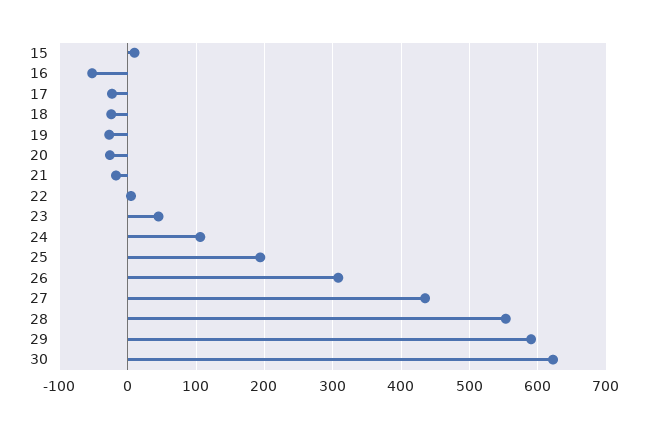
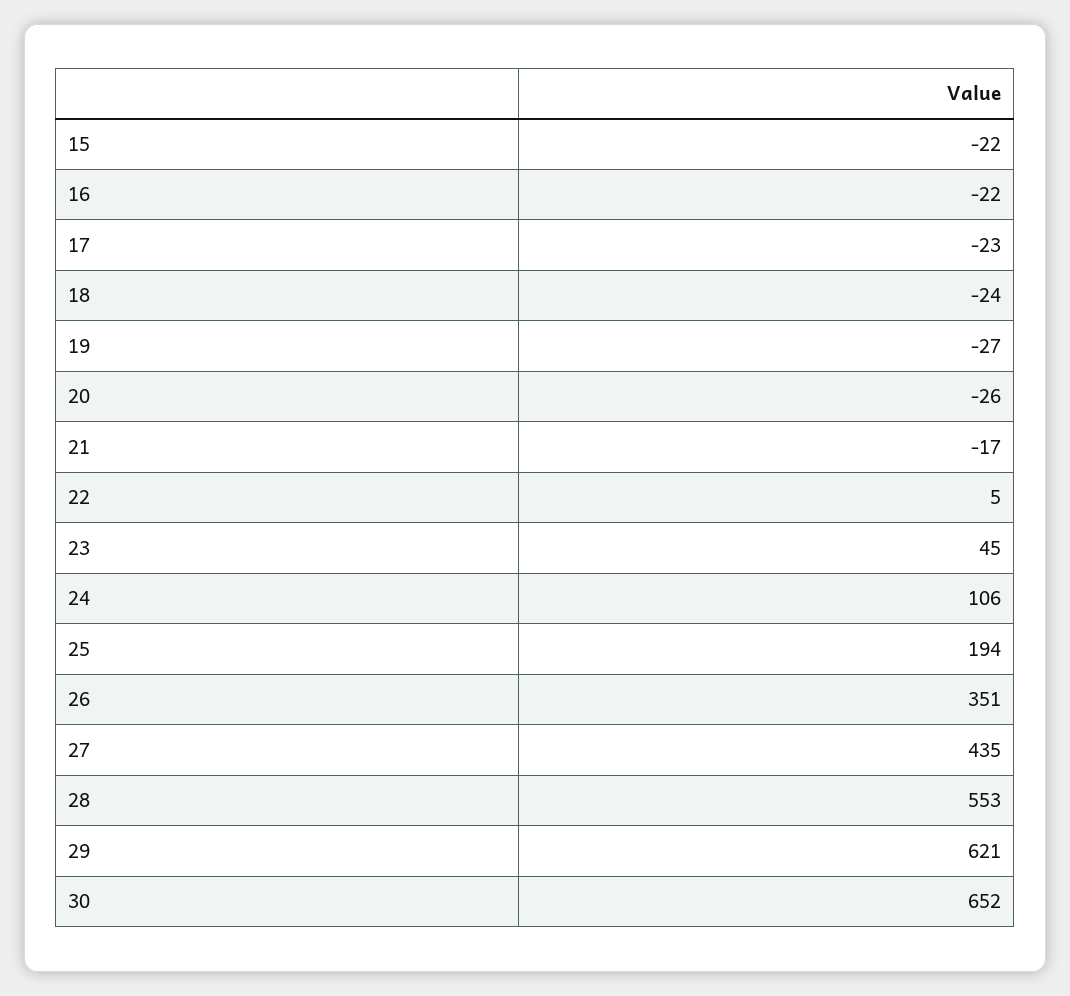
  {
-   "15": 10,
+   "15": -22,
-   "16": -50,
+   "16": -22,
    "17": -23,
    "18": -24,
    "19": -27,
    "20": -26,
    "21": -17,
    "22": 5,
    "23": 45,
    "24": 106,
    "25": 194,
-   "26": 310,
+   "26": 351,
    "27": 435,
    "28": 553,
-   "29": 590,
+   "29": 621,
-   "30": 620
+   "30": 652
  }

